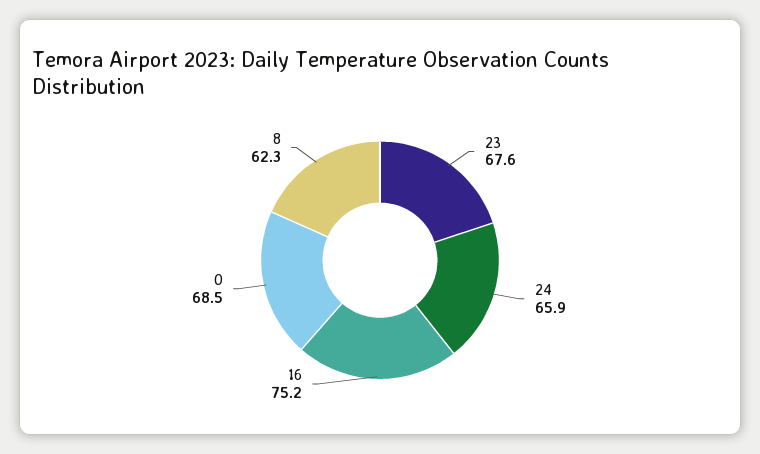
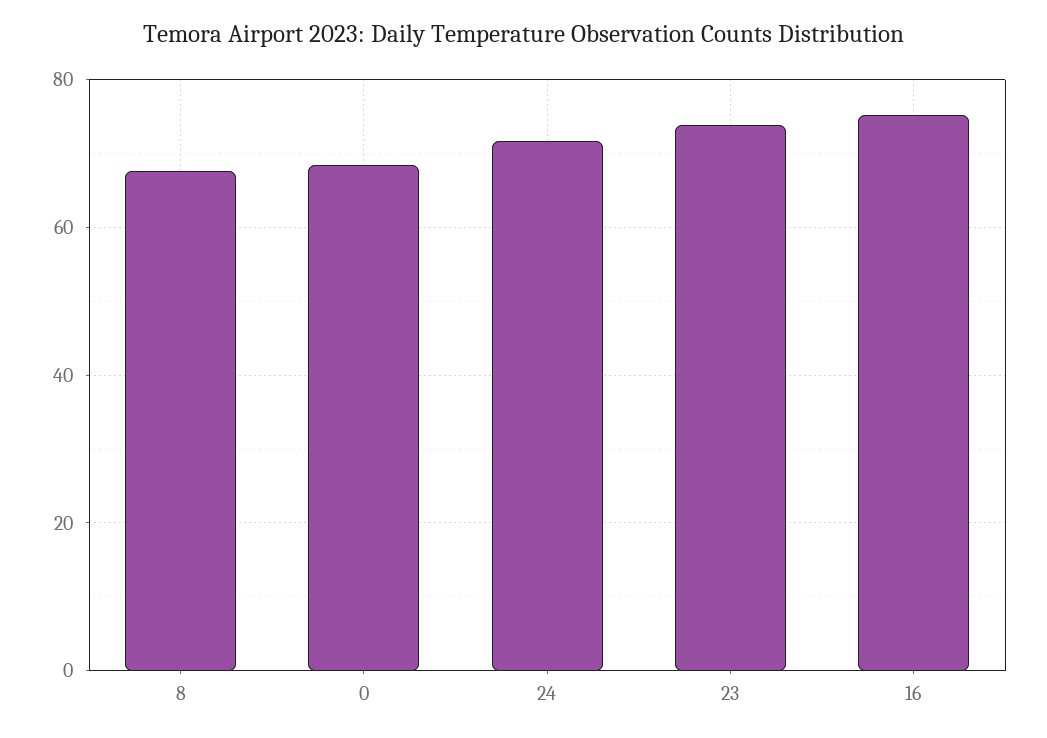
  {
-   "23": 67.6,
+   "23": 74,
-   "24": 65.9,
+   "24": 72,
    "16": 75.2,
    "0": 68.5,
-   "8": 62.3
+   "8": 68
  }

